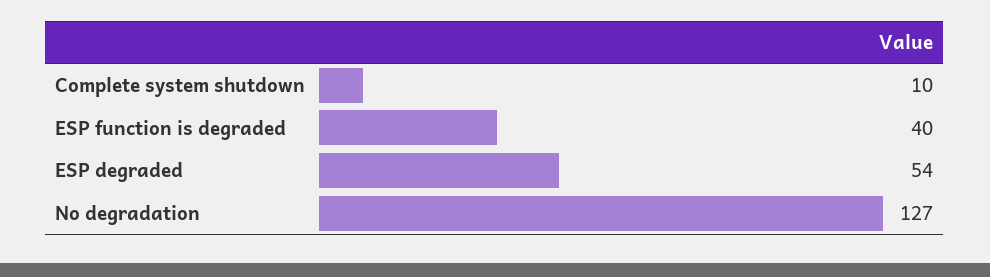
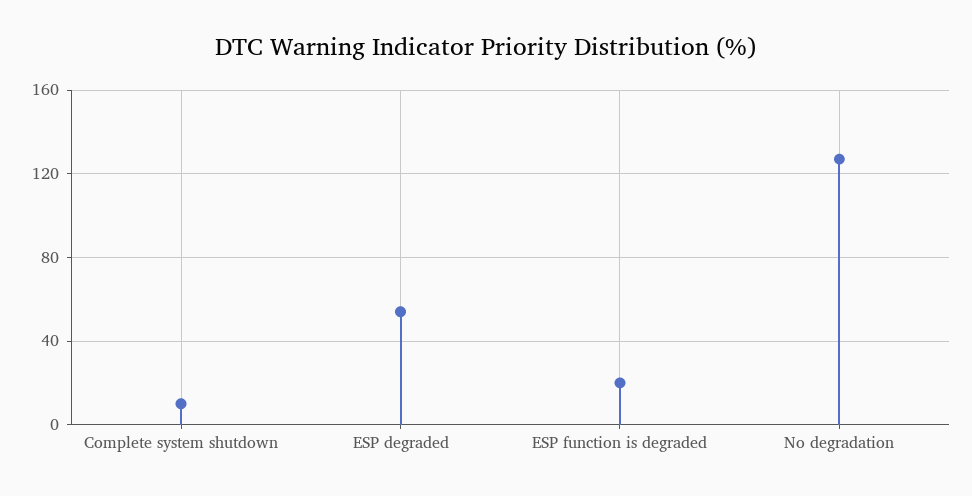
  {
    "Complete system shutdown": 10,
-   "ESP function is degraded": 40,
+   "ESP function is degraded": 20,
    "ESP degraded": 54,
    "No degradation": 127
  }

